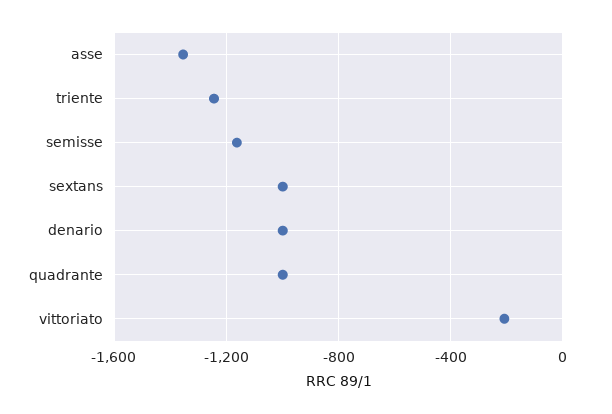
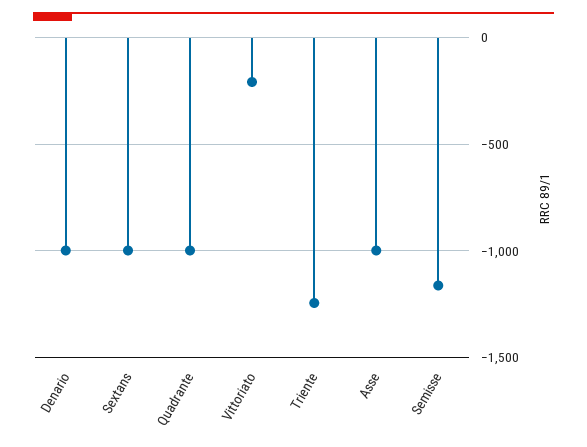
  {
-   "asse": -1350,
+   "asse": -1000,
    "triente": -1250,
    "semisse": -1150,
    "sextans": -1000,
    "denario": -1000,
    "quadrante": -1000,
    "vittoriato": -200
  }

